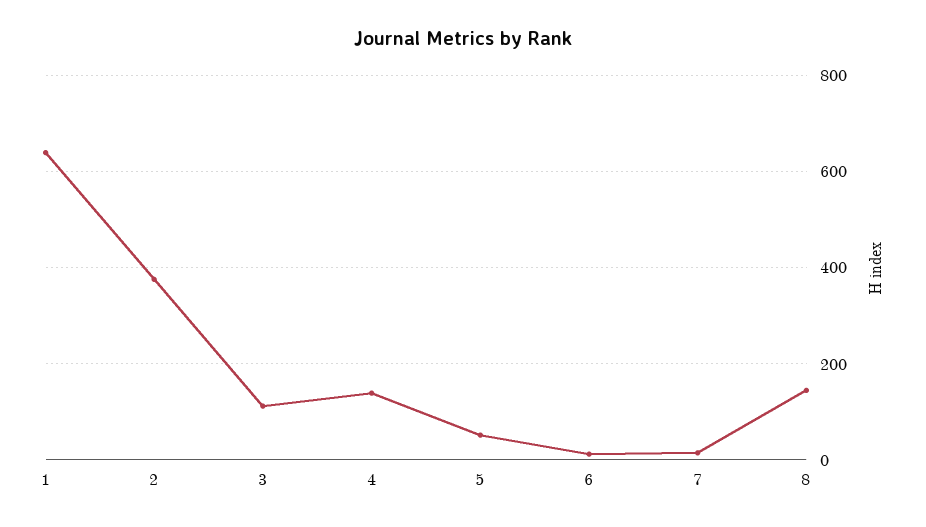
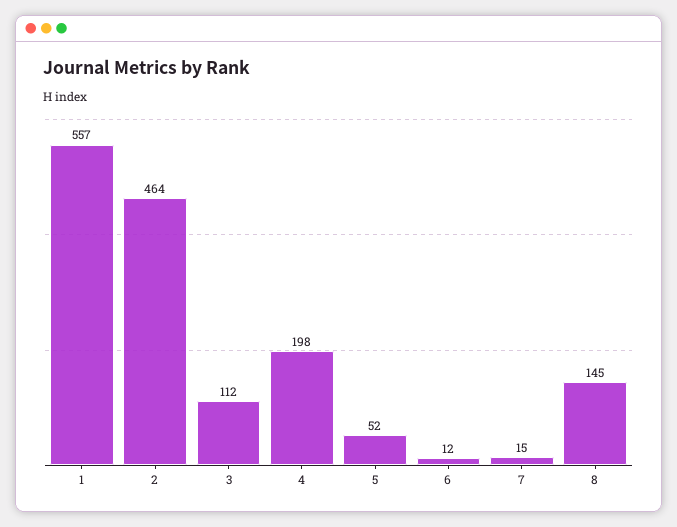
  {
-   "1": 640,
+   "1": 557,
-   "2": 380,
+   "2": 464,
    "3": 112,
-   "4": 140,
+   "4": 198,
    "5": 52,
    "6": 12,
    "7": 15,
    "8": 145
  }

